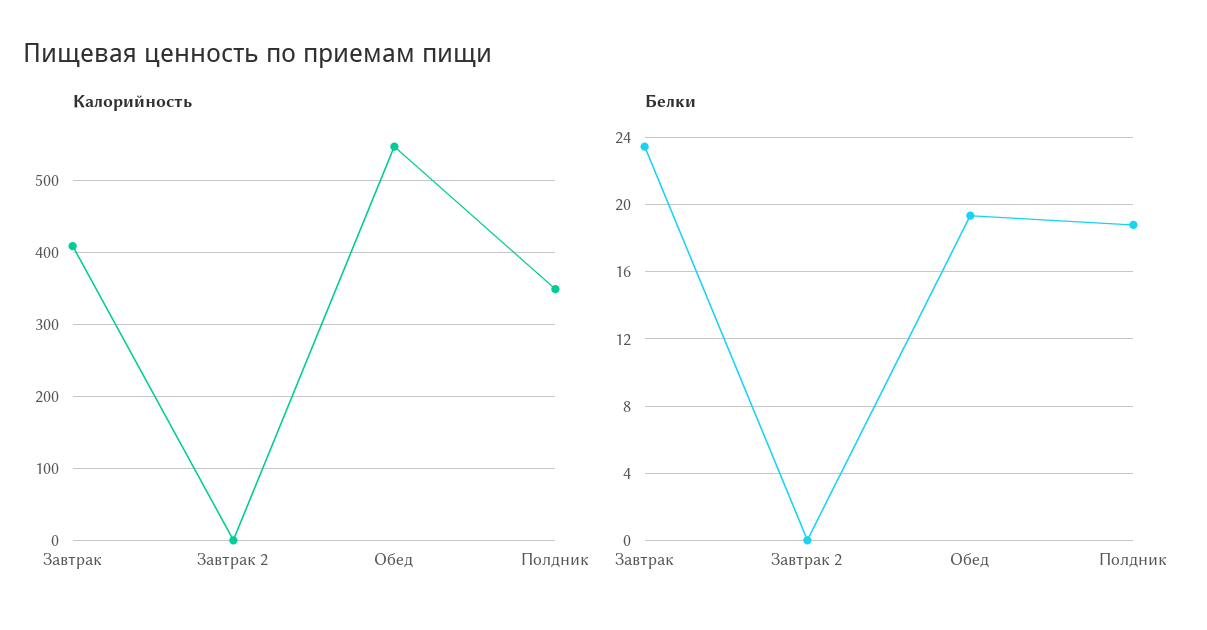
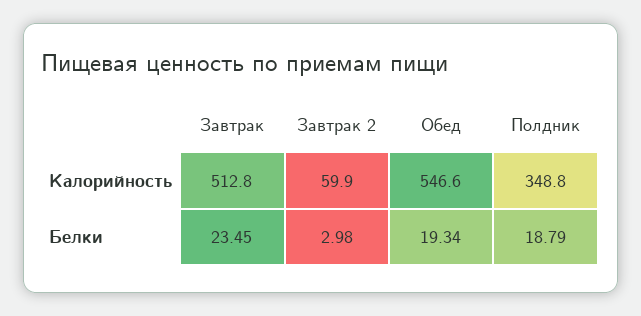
  {
    "Калорийность": {
-     "Завтрак": 410,
+     "Завтрак": 512.8,
-     "Завтрак 2": 0,
+     "Завтрак 2": 59.9,
      "Обед": 546.6,
      "Полдник": 348.8
    },
    "Белки": {
      "Завтрак": 23.45,
-     "Завтрак 2": 0,
+     "Завтрак 2": 2.98,
      "Обед": 19.34,
      "Полдник": 18.79
    }
  }

